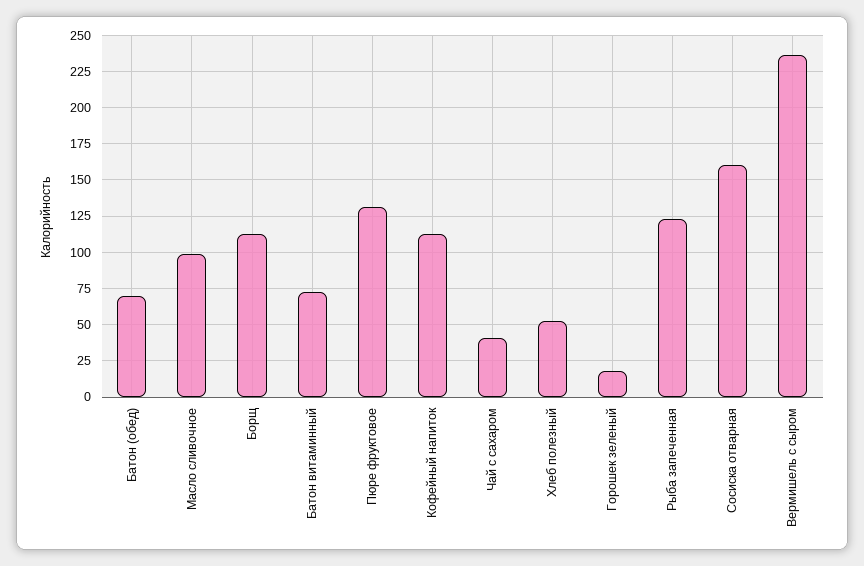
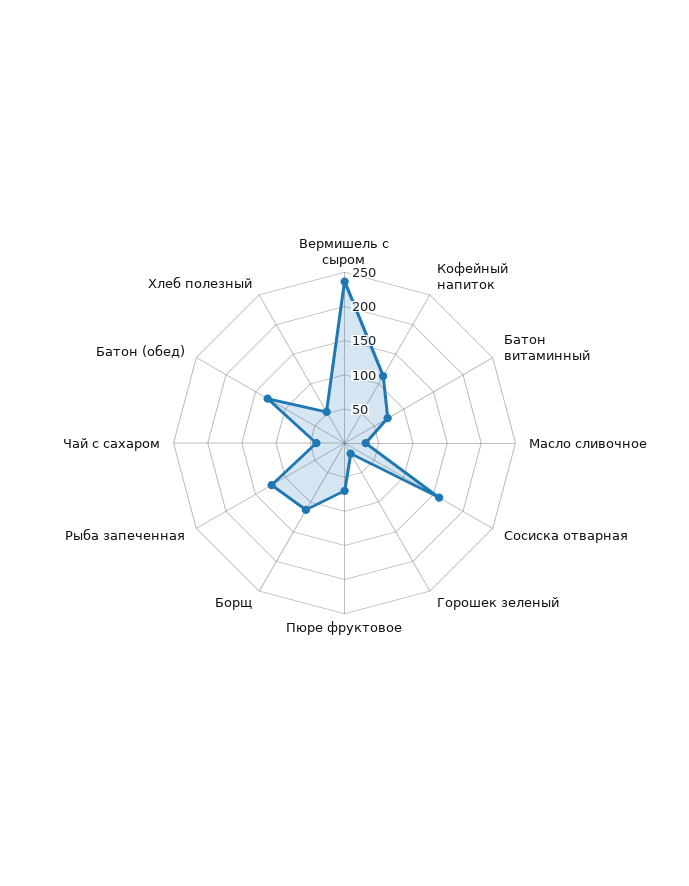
  {
-   "Батон (обед)": 70,
+   "Батон (обед)": 125,
-   "Масло сливочное": 100,
+   "Масло сливочное": 25,
    "Борщ": 115,
    "Батон витаминный": 75,
-   "Пюре фруктовое": 130,
+   "Пюре фруктовое": 75,
    "Кофейный напиток": 115,
    "Чай с сахаром": 40,
    "Хлеб полезный": 55,
    "Горошек зеленый": 20,
    "Рыба запеченная": 125,
    "Сосиска отварная": 160,
    "Вермишель с сыром": 235
  }

